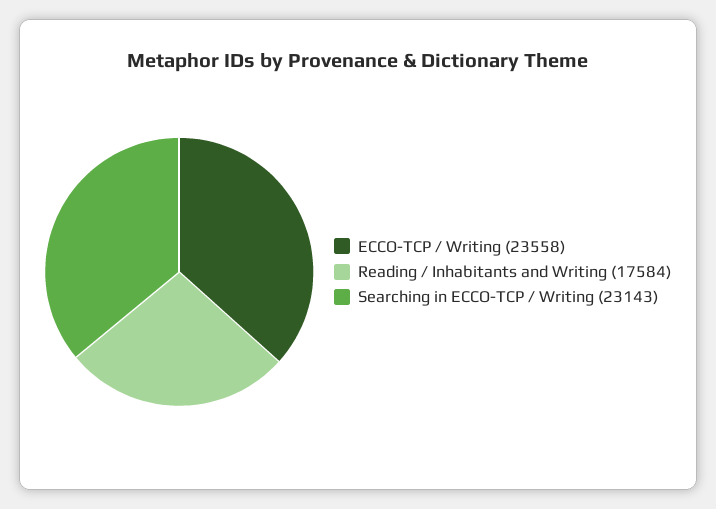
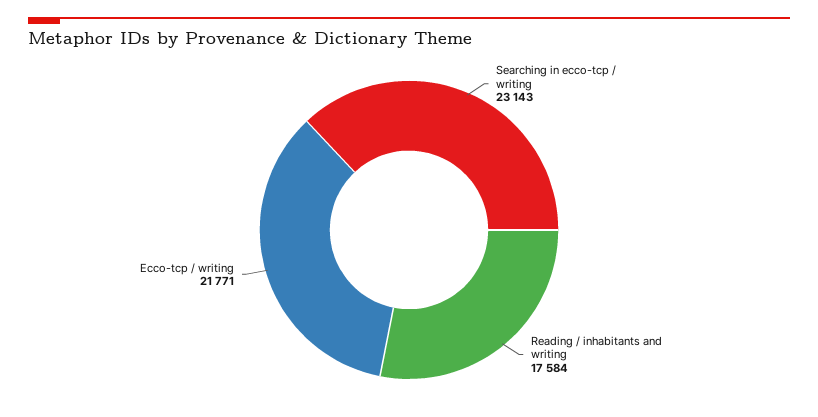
  {
-   "ECCO-TCP / Writing": 23558,
+   "ECCO-TCP / Writing": 21771,
    "Reading / Inhabitants and Writing": 17584,
    "Searching in ECCO-TCP / Writing": 23143
  }

